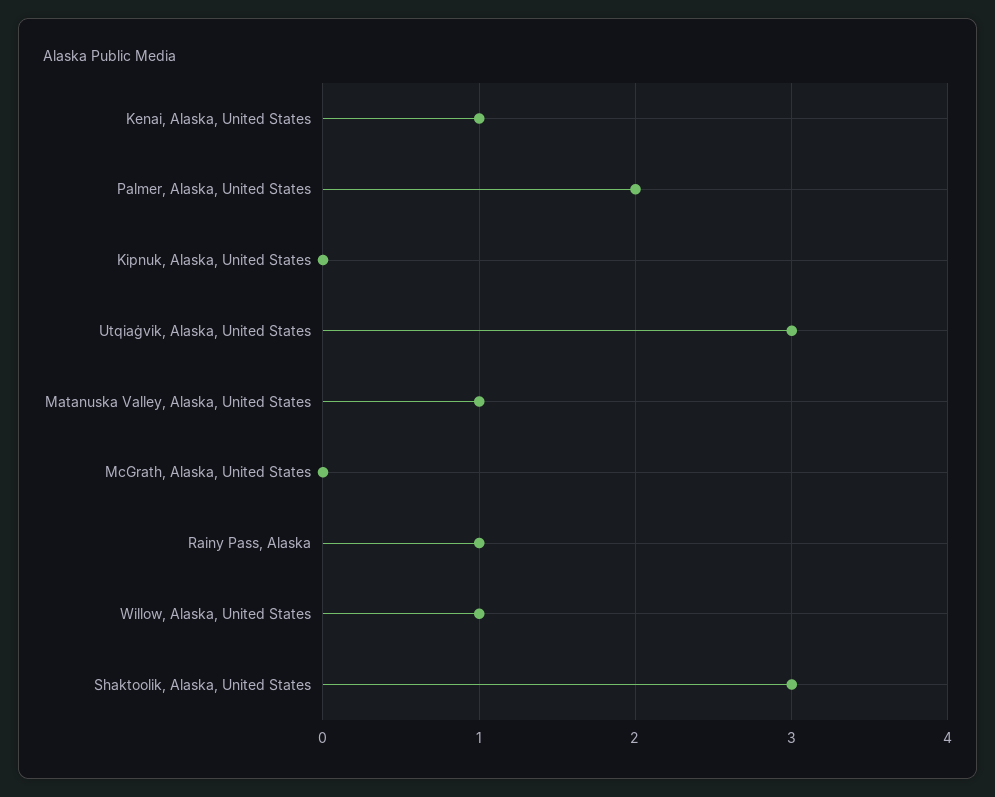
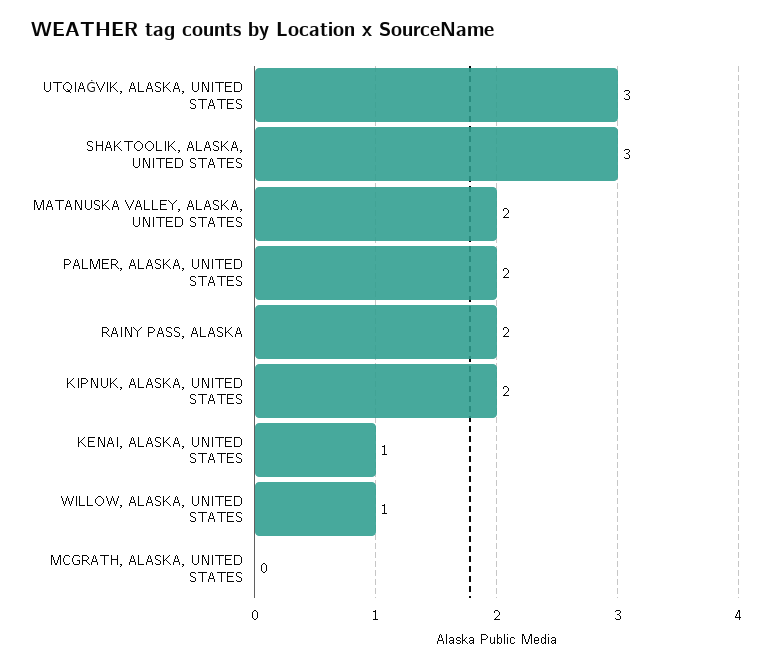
  {
    "Kenai, Alaska, United States": 1,
    "Palmer, Alaska, United States": 2,
-   "Kipnuk, Alaska, United States": 0,
+   "Kipnuk, Alaska, United States": 2,
    "Utqiaġvik, Alaska, United States": 3,
-   "Matanuska Valley, Alaska, United States": 1,
+   "Matanuska Valley, Alaska, United States": 2,
    "McGrath, Alaska, United States": 0,
-   "Rainy Pass, Alaska": 1,
+   "Rainy Pass, Alaska": 2,
    "Willow, Alaska, United States": 1,
    "Shaktoolik, Alaska, United States": 3
  }

